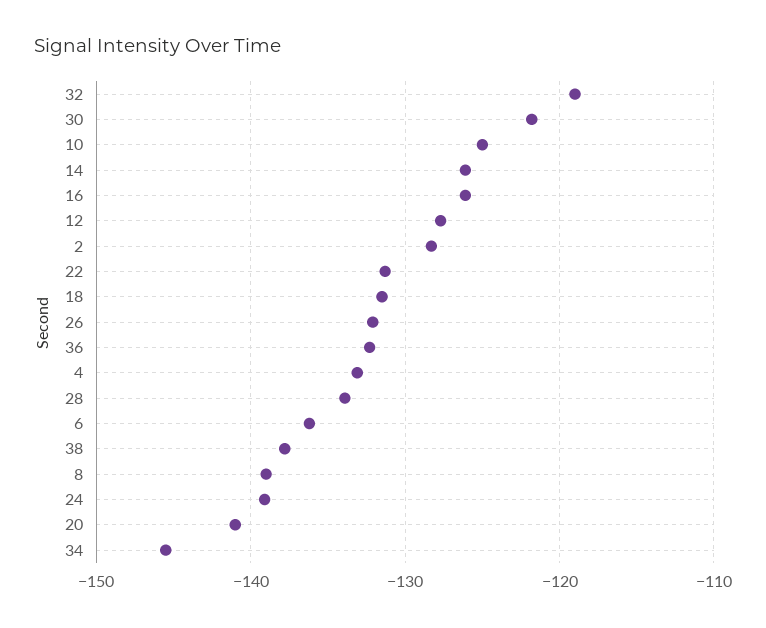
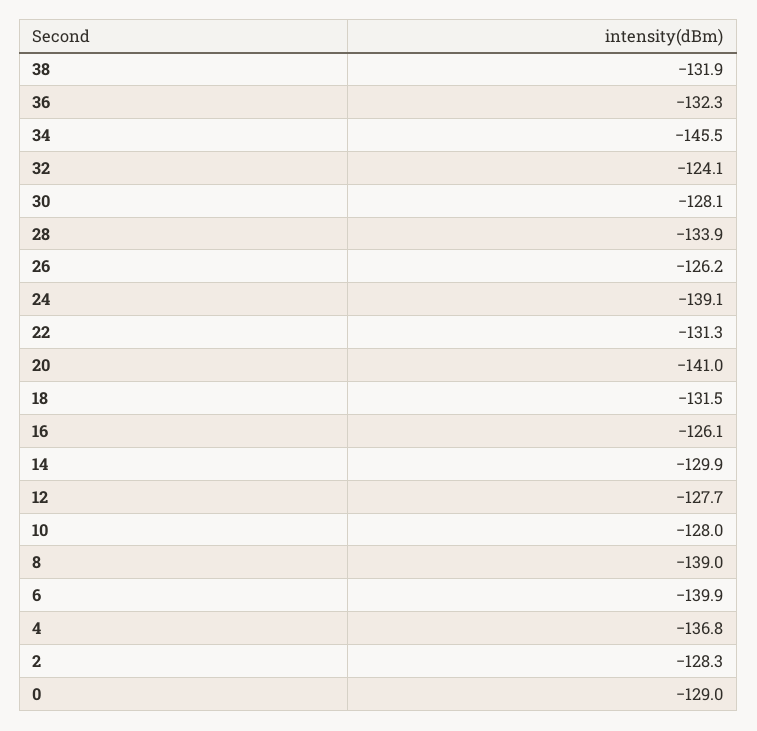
  {
-   "32": -119,
+   "32": -124.1,
-   "30": -122,
+   "30": -128.1,
-   "10": -125,
+   "10": -128,
-   "14": -126,
+   "14": -129.9,
    "16": -126.1,
    "12": -127.7,
    "2": -128.3,
    "22": -131.3,
    "18": -131.5,
-   "26": -132,
+   "26": -126.2,
    "36": -132.3,
-   "4": -133,
+   "4": -136.8,
    "28": -133.9,
-   "6": -136,
+   "6": -139.9,
-   "38": -138,
+   "38": -131.9,
    "8": -139,
    "24": -139.1,
    "20": -141,
-   "34": -145.5
+   "34": -145.5,
+   "0": -129
  }

